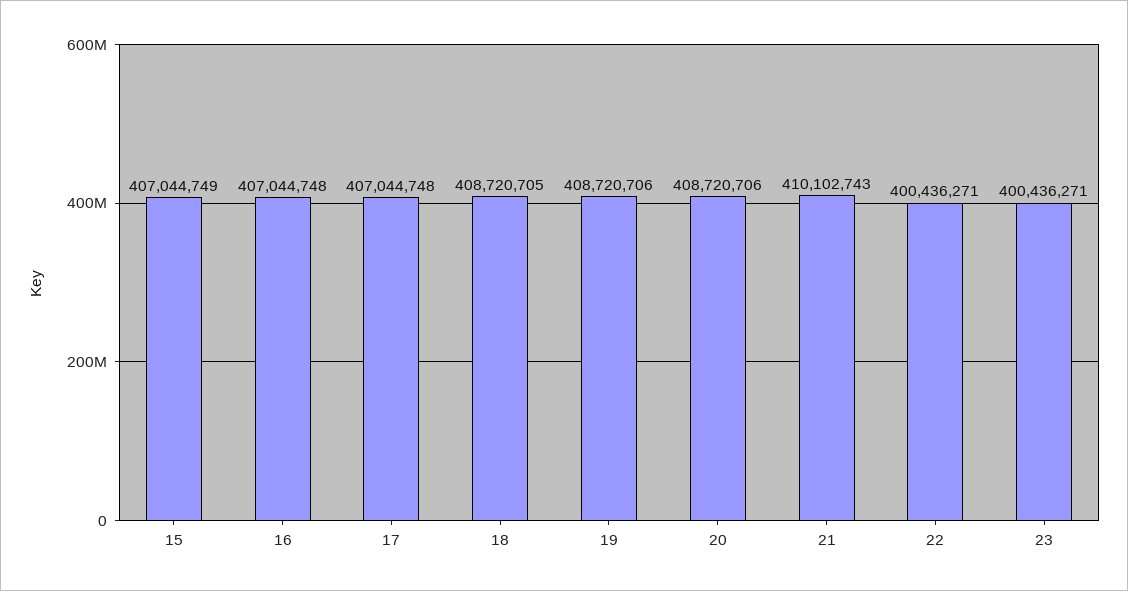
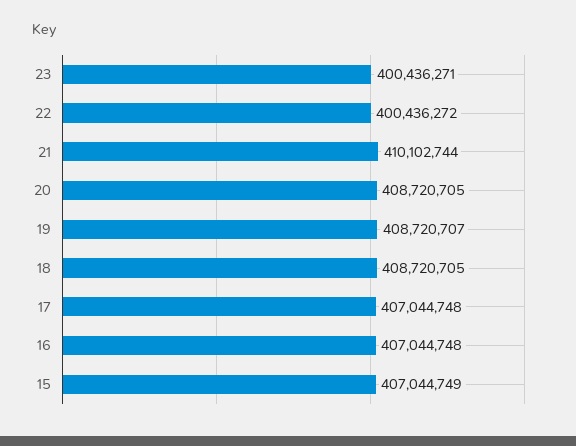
  {
    "15": 407044749,
    "16": 407044748,
    "17": 407044748,
    "18": 408720705,
-   "19": 408720706,
+   "19": 408720707,
-   "20": 408720706,
+   "20": 408720705,
-   "21": 410102743,
+   "21": 410102744,
-   "22": 400436271,
+   "22": 400436272,
    "23": 400436271
  }

